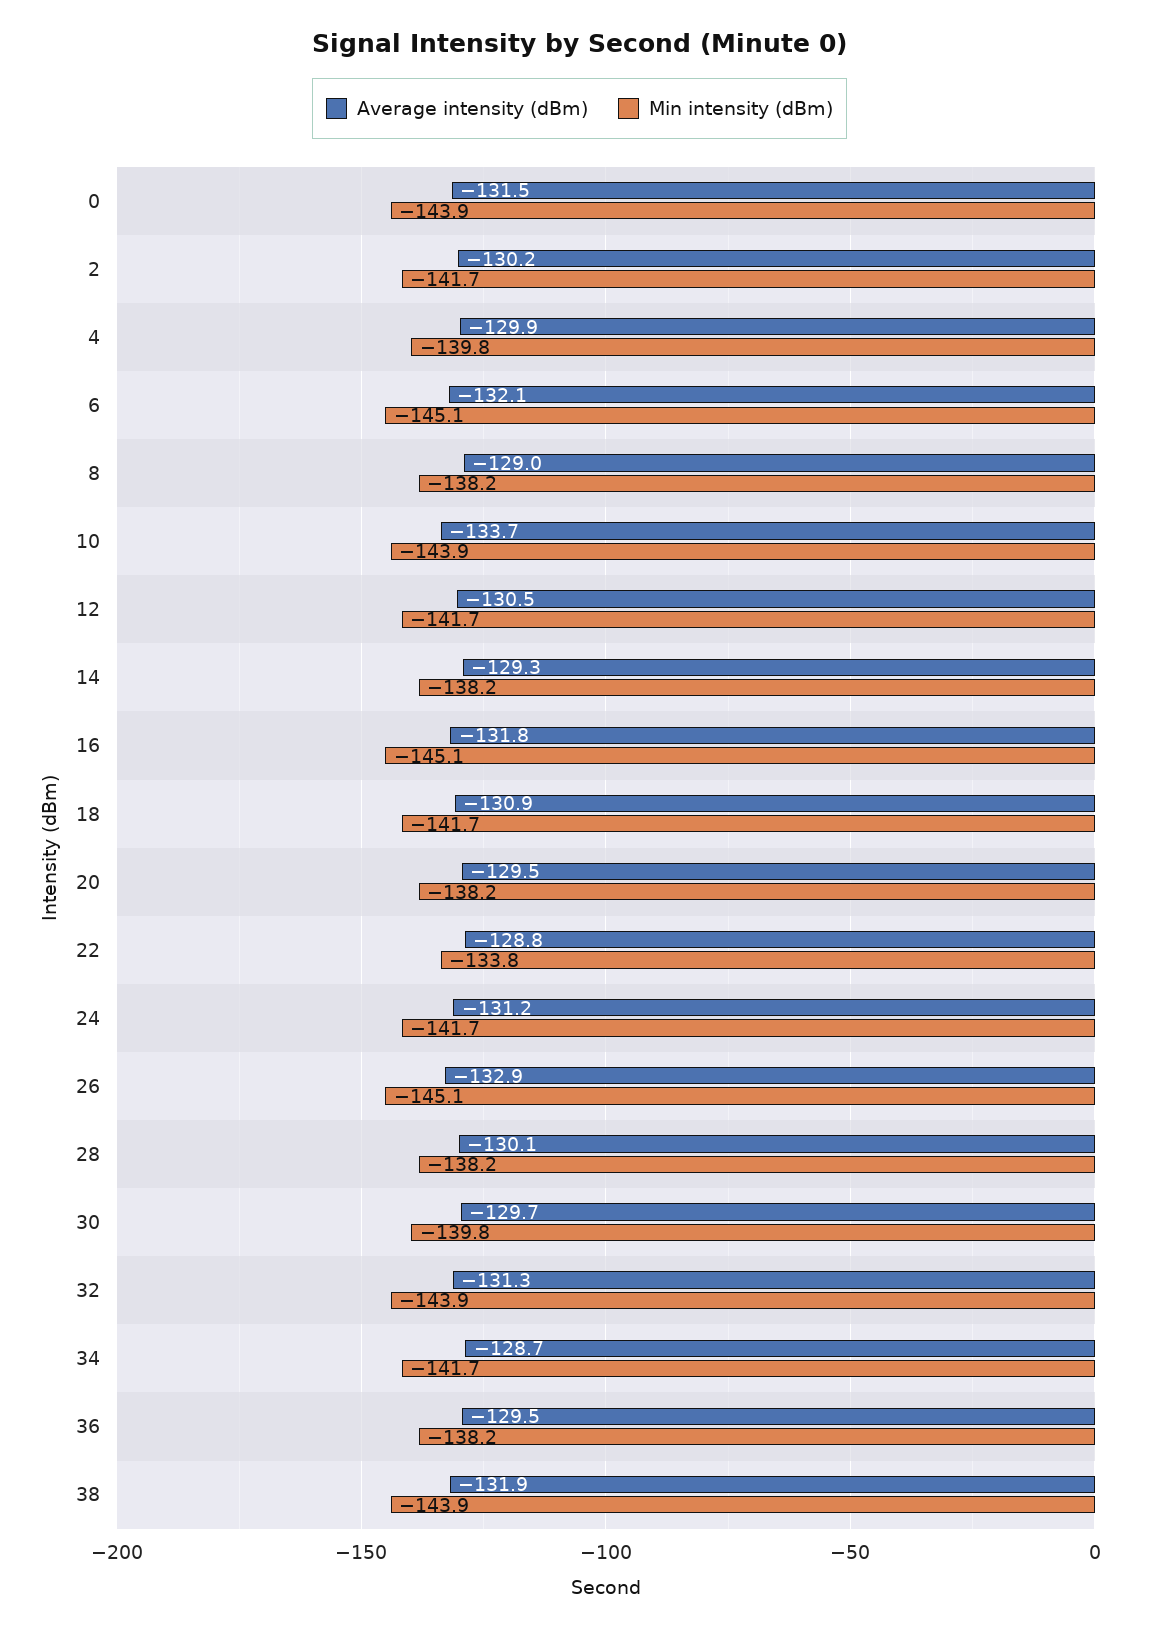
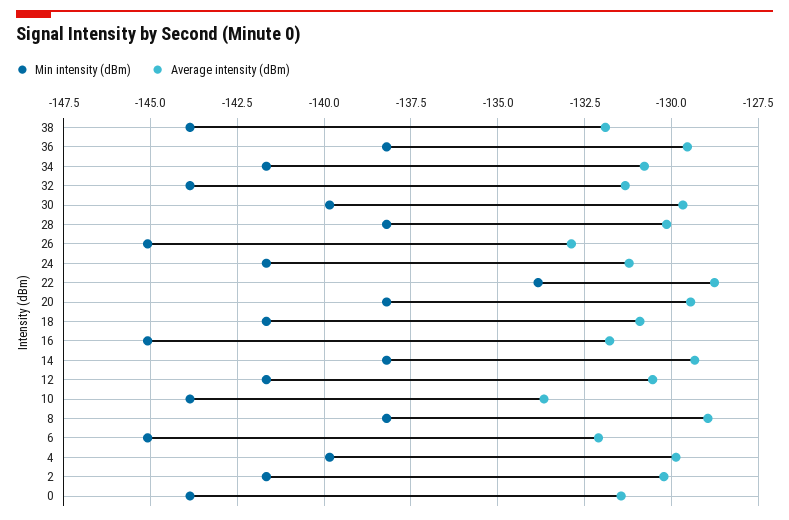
  {
    "Average intensity (dBm)": {
      "0": -131.5,
      "2": -130.2,
      "4": -129.9,
      "6": -132.1,
      "8": -129,
      "10": -133.7,
      "12": -130.5,
      "14": -129.3,
      "16": -131.8,
      "18": -130.9,
      "20": -129.5,
      "22": -128.8,
      "24": -131.2,
      "26": -132.9,
      "28": -130.1,
      "30": -129.7,
      "32": -131.3,
-     "34": -128.7,
+     "34": -130.75,
      "36": -129.5,
      "38": -131.9
    },
    "Min intensity (dBm)": {
      "0": -143.9,
      "2": -141.7,
      "4": -139.8,
      "6": -145.1,
      "8": -138.2,
      "10": -143.9,
      "12": -141.7,
      "14": -138.2,
      "16": -145.1,
      "18": -141.7,
      "20": -138.2,
      "22": -133.8,
      "24": -141.7,
      "26": -145.1,
      "28": -138.2,
      "30": -139.8,
      "32": -143.9,
      "34": -141.7,
      "36": -138.2,
      "38": -143.9
    }
  }

